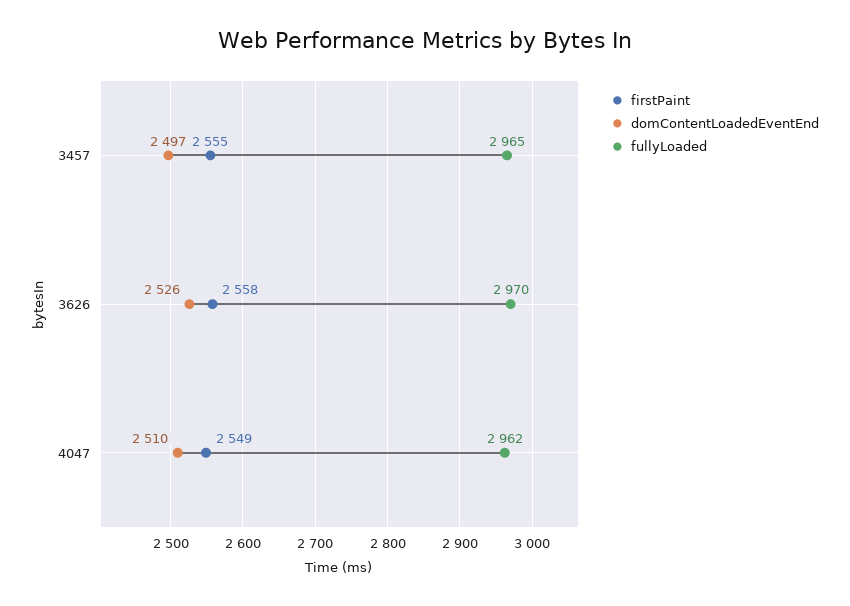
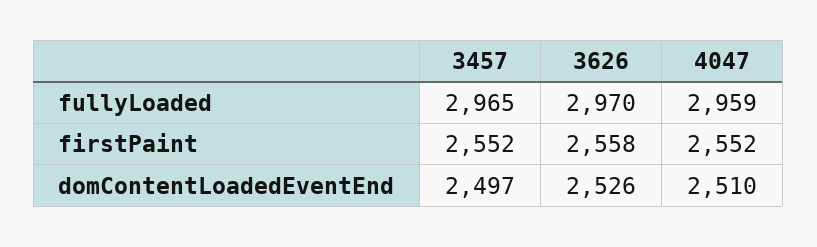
  {
    "firstPaint": {
-     "3457": 2555,
+     "3457": 2552,
      "3626": 2558,
-     "4047": 2549
+     "4047": 2552
    },
    "domContentLoadedEventEnd": {
      "3457": 2497,
      "3626": 2526,
      "4047": 2510
    },
    "fullyLoaded": {
      "3457": 2965,
      "3626": 2970,
-     "4047": 2962
+     "4047": 2959
    }
  }

